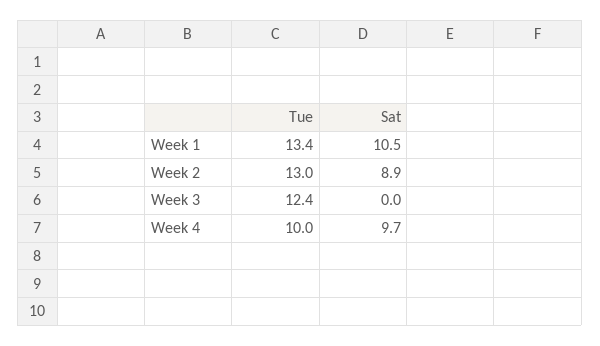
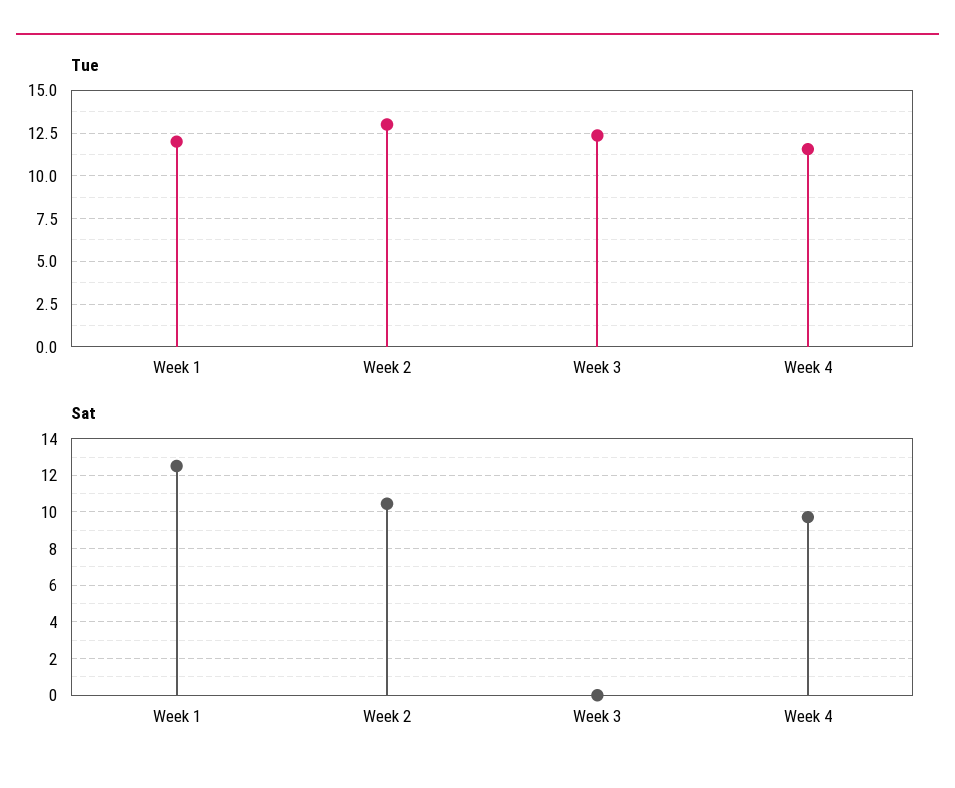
  {
    "Tue": {
-     "Week 1": 13.4,
+     "Week 1": 12,
      "Week 2": 13,
      "Week 3": 12.4,
-     "Week 4": 10
+     "Week 4": 11.5
    },
    "Sat": {
-     "Week 1": 10.5,
+     "Week 1": 12.5,
-     "Week 2": 8.9,
+     "Week 2": 10.5,
      "Week 3": 0,
      "Week 4": 9.7
    }
  }

